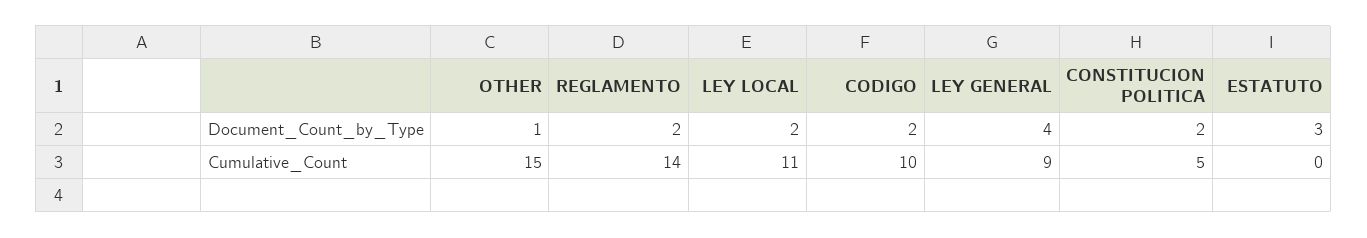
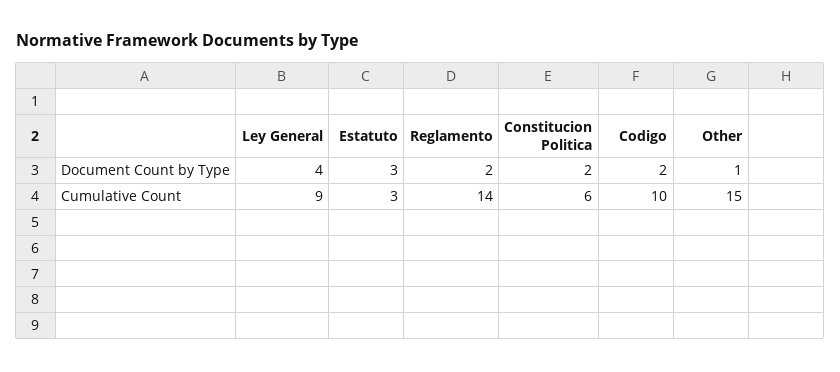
  {
    "OTHER": {
      "Document_Count_by_Type": 1,
      "Cumulative_Count": 15
    },
    "REGLAMENTO": {
      "Document_Count_by_Type": 2,
      "Cumulative_Count": 14
    },
-   "LEY LOCAL": {
-     "Document_Count_by_Type": 2,
-     "Cumulative_Count": 11
-   },
    "CODIGO": {
      "Document_Count_by_Type": 2,
      "Cumulative_Count": 10
    },
    "LEY GENERAL": {
      "Document_Count_by_Type": 4,
      "Cumulative_Count": 9
    },
    "CONSTITUCION POLITICA": {
      "Document_Count_by_Type": 2,
-     "Cumulative_Count": 5
+     "Cumulative_Count": 6
    },
    "ESTATUTO": {
      "Document_Count_by_Type": 3,
-     "Cumulative_Count": 0
+     "Cumulative_Count": 3
    }
  }

